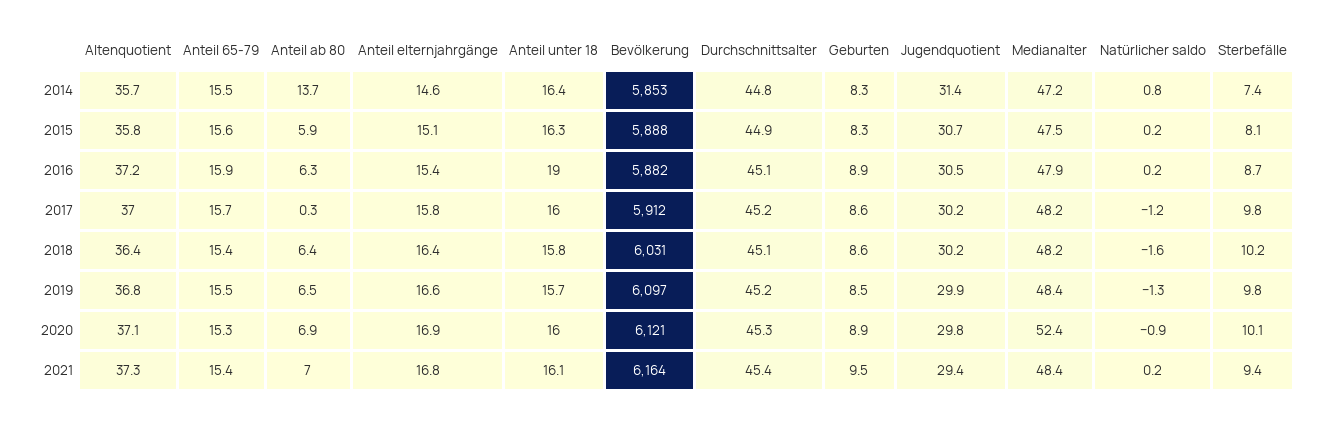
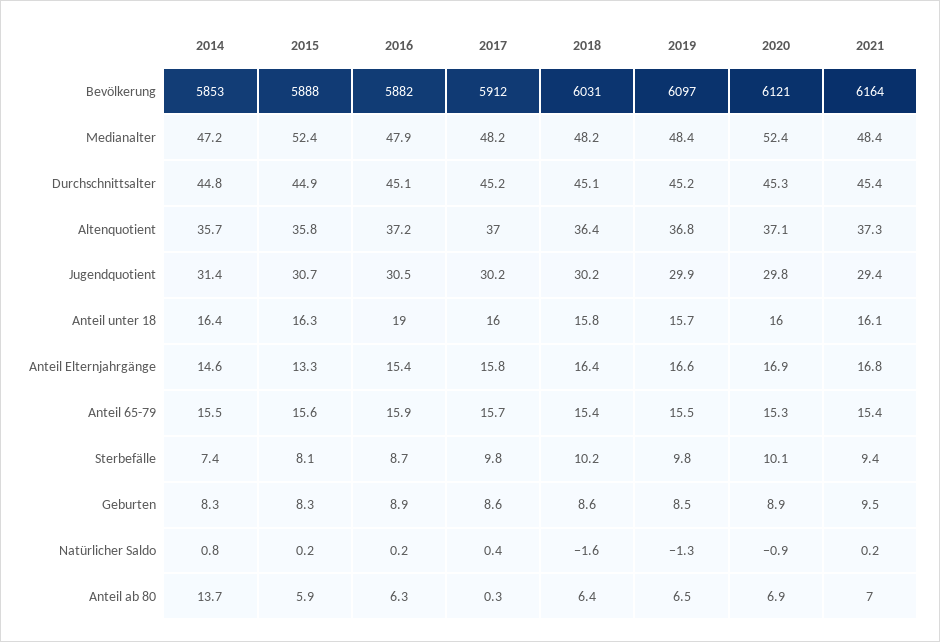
  {
    "Altenquotient": {
      "2014": 35.7,
      "2015": 35.8,
      "2016": 37.2,
      "2017": 37,
      "2018": 36.4,
      "2019": 36.8,
      "2020": 37.1,
      "2021": 37.3
    },
    "Anteil 65-79": {
      "2014": 15.5,
      "2015": 15.6,
      "2016": 15.9,
      "2017": 15.7,
      "2018": 15.4,
      "2019": 15.5,
      "2020": 15.3,
      "2021": 15.4
    },
    "Anteil ab 80": {
      "2014": 13.7,
      "2015": 5.9,
      "2016": 6.3,
      "2017": 0.3,
      "2018": 6.4,
      "2019": 6.5,
      "2020": 6.9,
      "2021": 7
    },
    "Anteil elternjahrgänge": {
      "2014": 14.6,
-     "2015": 15.1,
+     "2015": 13.3,
      "2016": 15.4,
      "2017": 15.8,
      "2018": 16.4,
      "2019": 16.6,
      "2020": 16.9,
      "2021": 16.8
    },
    "Anteil unter 18": {
      "2014": 16.4,
      "2015": 16.3,
      "2016": 19,
      "2017": 16,
      "2018": 15.8,
      "2019": 15.7,
      "2020": 16,
      "2021": 16.1
    },
    "Bevölkerung": {
      "2014": 5853,
      "2015": 5888,
      "2016": 5882,
      "2017": 5912,
      "2018": 6031,
      "2019": 6097,
      "2020": 6121,
      "2021": 6164
    },
    "Durchschnittsalter": {
      "2014": 44.8,
      "2015": 44.9,
      "2016": 45.1,
      "2017": 45.2,
      "2018": 45.1,
      "2019": 45.2,
      "2020": 45.3,
      "2021": 45.4
    },
    "Geburten": {
      "2014": 8.3,
      "2015": 8.3,
      "2016": 8.9,
      "2017": 8.6,
      "2018": 8.6,
      "2019": 8.5,
      "2020": 8.9,
      "2021": 9.5
    },
    "Jugendquotient": {
      "2014": 31.4,
      "2015": 30.7,
      "2016": 30.5,
      "2017": 30.2,
      "2018": 30.2,
      "2019": 29.9,
      "2020": 29.8,
      "2021": 29.4
    },
    "Medianalter": {
      "2014": 47.2,
-     "2015": 47.5,
+     "2015": 52.4,
      "2016": 47.9,
      "2017": 48.2,
      "2018": 48.2,
      "2019": 48.4,
      "2020": 52.4,
      "2021": 48.4
    },
    "Natürlicher saldo": {
      "2014": 0.8,
      "2015": 0.2,
      "2016": 0.2,
-     "2017": -1.2,
+     "2017": 0.4,
      "2018": -1.6,
      "2019": -1.3,
      "2020": -0.9,
      "2021": 0.2
    },
    "Sterbefälle": {
      "2014": 7.4,
      "2015": 8.1,
      "2016": 8.7,
      "2017": 9.8,
      "2018": 10.2,
      "2019": 9.8,
      "2020": 10.1,
      "2021": 9.4
    }
  }

